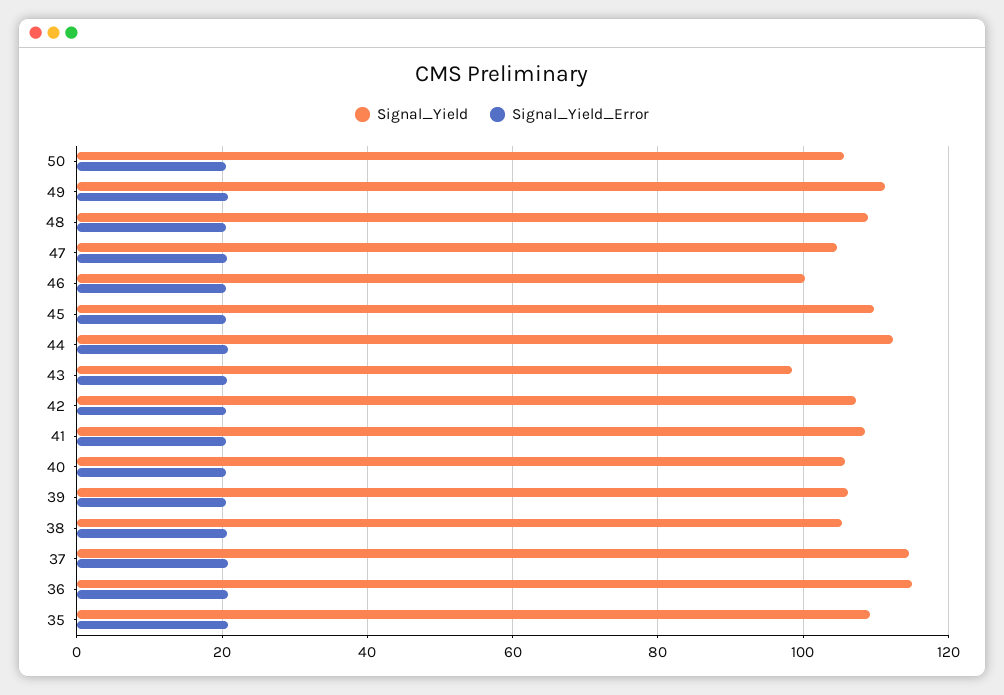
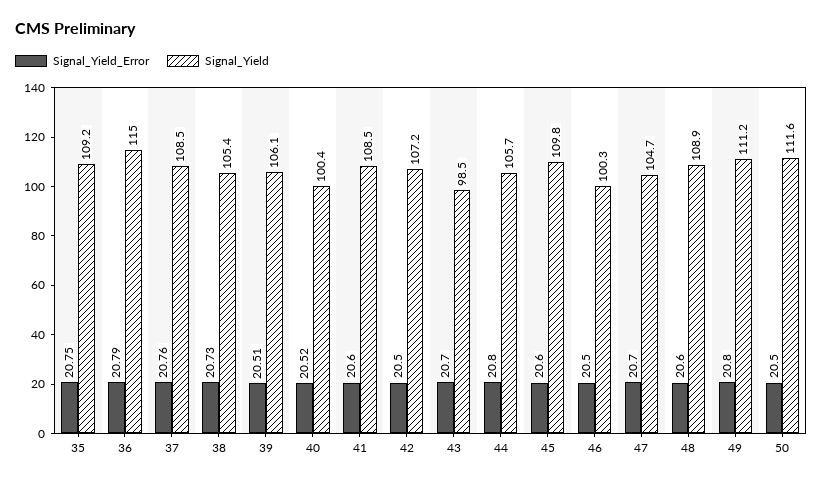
  {
    "Signal_Yield": {
-     "50": 106,
+     "50": 111.6,
      "49": 111.2,
      "48": 108.9,
      "47": 104.7,
      "46": 100.3,
      "45": 109.8,
-     "44": 112,
+     "44": 105.7,
      "43": 98.5,
      "42": 107.2,
      "41": 108.5,
-     "40": 106,
+     "40": 100.4,
      "39": 106.1,
      "38": 105.4,
-     "37": 114,
+     "37": 108.5,
      "36": 115,
      "35": 109.2
    },
    "Signal_Yield_Error": {
      "50": 20.5,
      "49": 20.8,
      "48": 20.6,
      "47": 20.7,
      "46": 20.5,
      "45": 20.6,
      "44": 20.8,
      "43": 20.7,
      "42": 20.5,
      "41": 20.6,
      "40": 20.52,
      "39": 20.51,
      "38": 20.73,
      "37": 20.76,
      "36": 20.79,
      "35": 20.75
    }
  }

